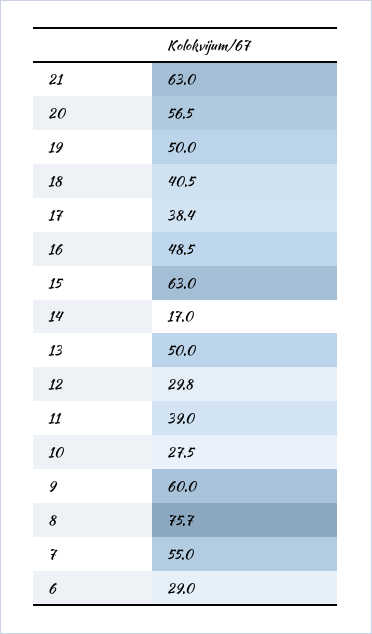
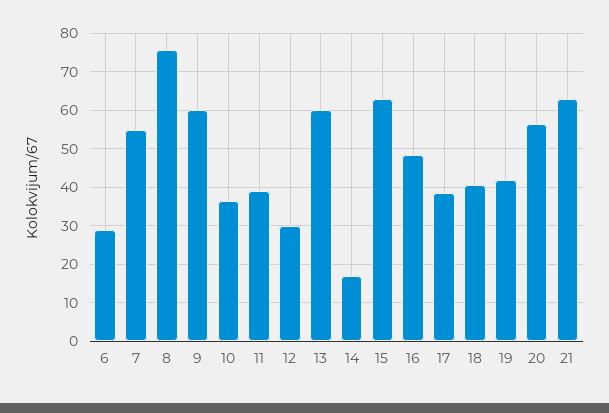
  {
    "21": 63,
    "20": 56.5,
-   "19": 50,
+   "19": 42,
    "18": 40.5,
    "17": 38.4,
    "16": 48.5,
    "15": 63,
    "14": 17,
-   "13": 50,
+   "13": 60,
    "12": 29.8,
    "11": 39,
-   "10": 27.5,
+   "10": 36,
    "9": 60,
    "8": 75.7,
    "7": 55,
    "6": 29
  }

